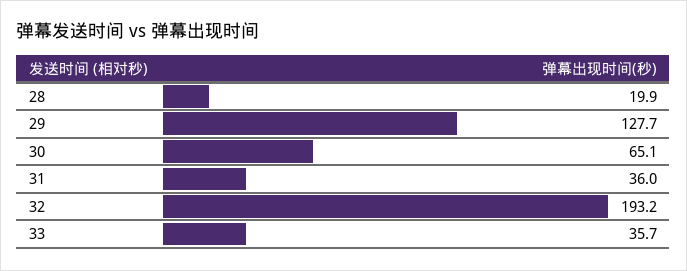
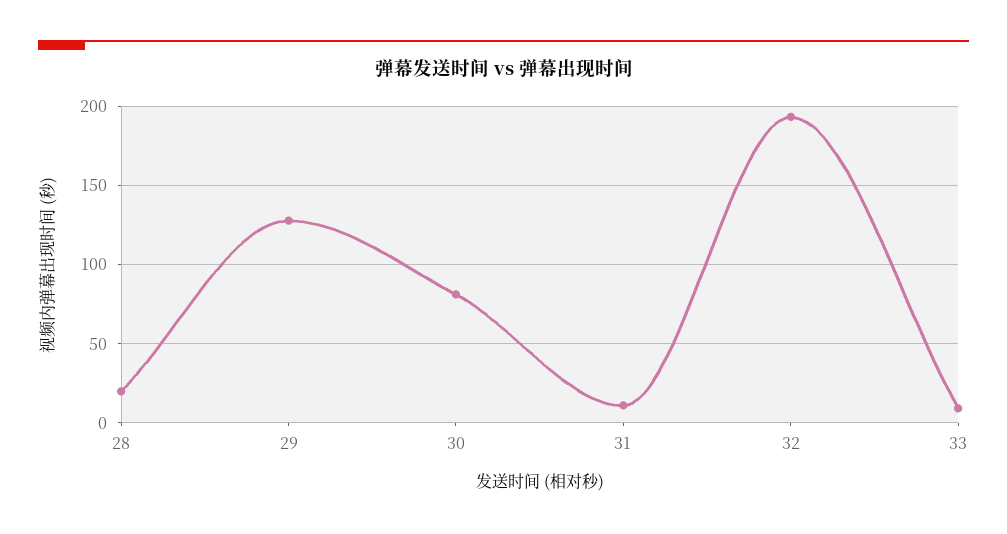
  {
    "28": 19.9,
    "29": 127.7,
-   "30": 65.1,
+   "30": 80,
-   "31": 36,
+   "31": 10,
    "32": 193.2,
-   "33": 35.7
+   "33": 10
  }

